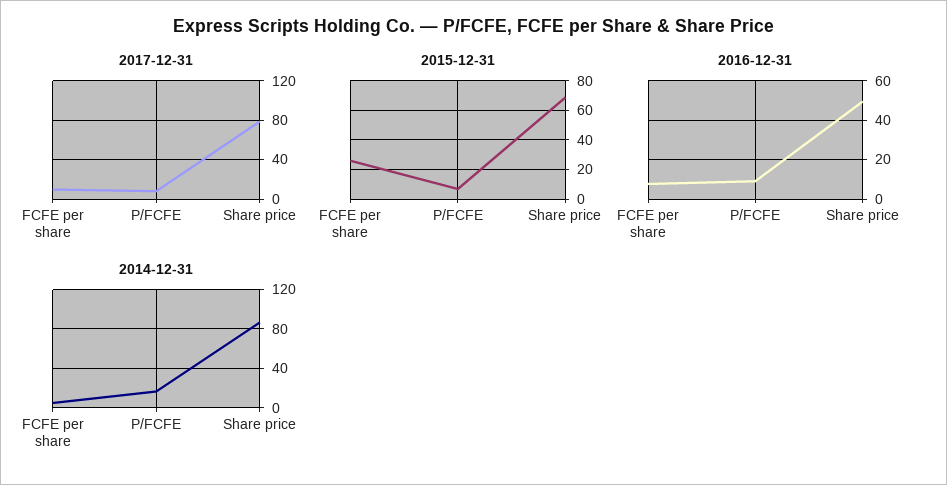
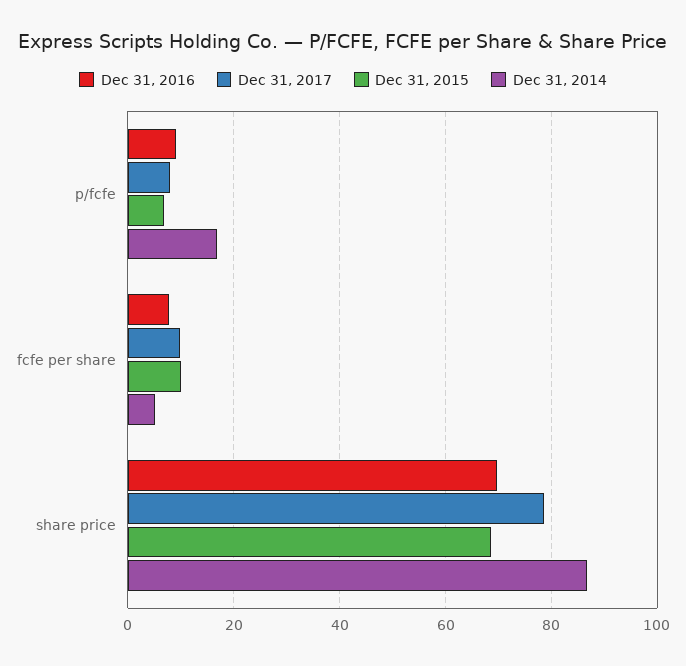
  {
    "2017-12-31": {
      "FCFE per share": 10,
      "P/FCFE": 8,
      "Share price": 78
    },
    "2015-12-31": {
-     "FCFE per share": 25,
+     "FCFE per share": 10,
      "P/FCFE": 6,
      "Share price": 68
    },
    "2016-12-31": {
      "FCFE per share": 8,
      "P/FCFE": 10,
-     "Share price": 50
+     "Share price": 70
    },
    "2014-12-31": {
      "FCFE per share": 6,
      "P/FCFE": 16,
      "Share price": 86
    }
  }

